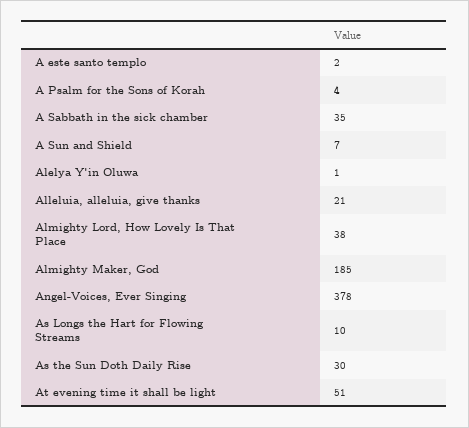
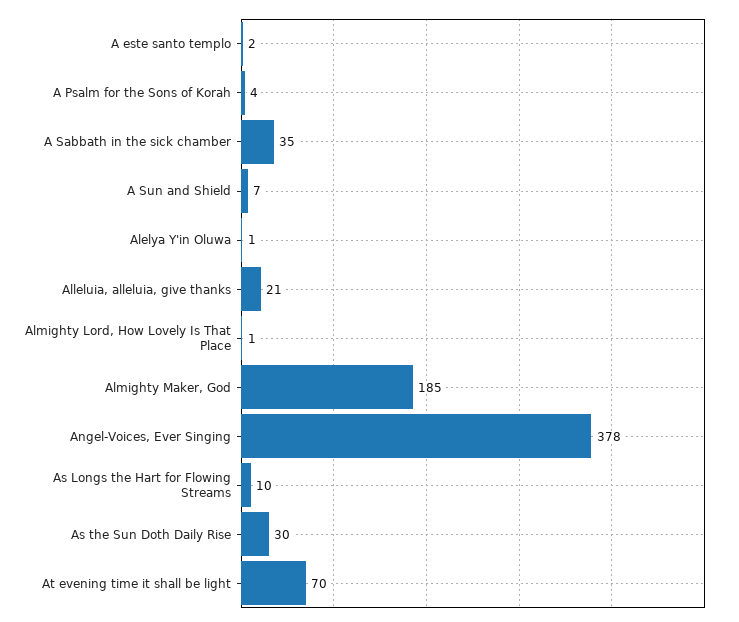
  {
    "A este santo templo": 2,
    "A Psalm for the Sons of Korah": 4,
    "A Sabbath in the sick chamber": 35,
    "A Sun and Shield": 7,
    "Alelya Y'in Oluwa": 1,
    "Alleluia, alleluia, give thanks": 21,
-   "Almighty Lord, How Lovely Is That Place": 38,
+   "Almighty Lord, How Lovely Is That Place": 1,
    "Almighty Maker, God": 185,
    "Angel-Voices, Ever Singing": 378,
    "As Longs the Hart for Flowing Streams": 10,
    "As the Sun Doth Daily Rise": 30,
-   "At evening time it shall be light": 51
+   "At evening time it shall be light": 70
  }

